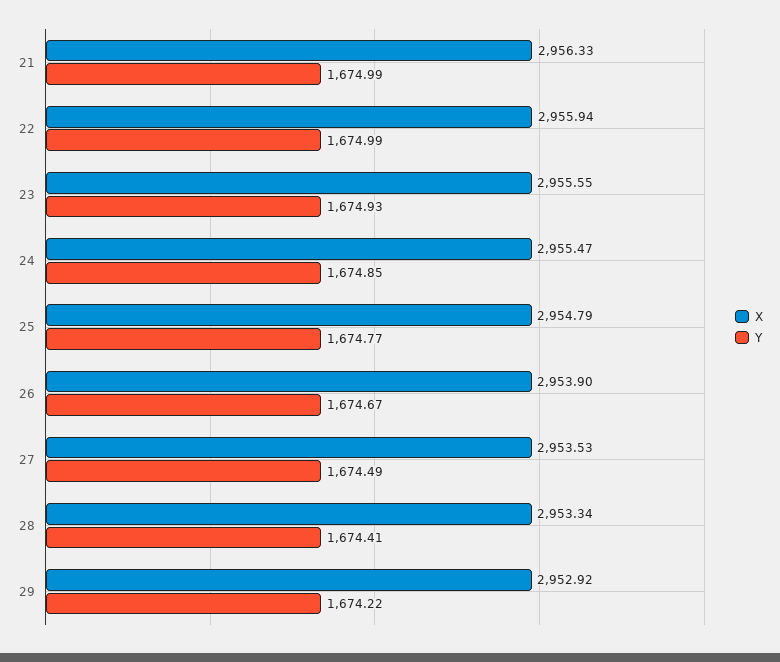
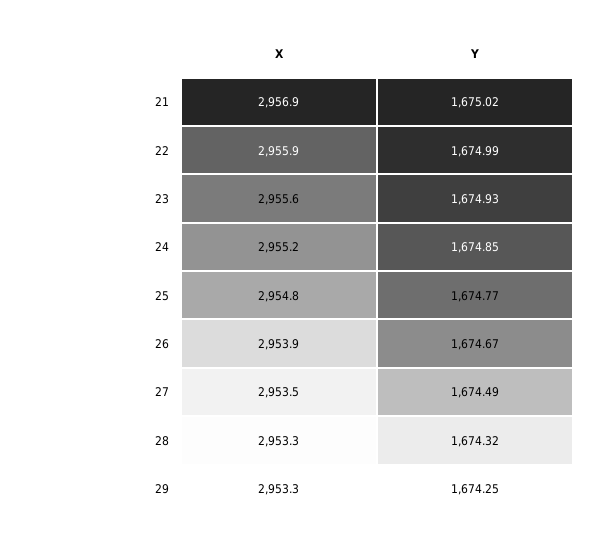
  {
    "X": {
-     "21": 2956.33,
+     "21": 2956.9,
      "22": 2955.94,
      "23": 2955.55,
-     "24": 2955.47,
+     "24": 2955.2,
      "25": 2954.79,
      "26": 2953.9,
      "27": 2953.53,
      "28": 2953.34,
-     "29": 2952.92
+     "29": 2953.3
    },
    "Y": {
-     "21": 1674.99,
+     "21": 1675.02,
      "22": 1674.99,
      "23": 1674.93,
      "24": 1674.85,
      "25": 1674.77,
      "26": 1674.67,
      "27": 1674.49,
-     "28": 1674.41,
+     "28": 1674.32,
-     "29": 1674.22
+     "29": 1674.25
    }
  }

